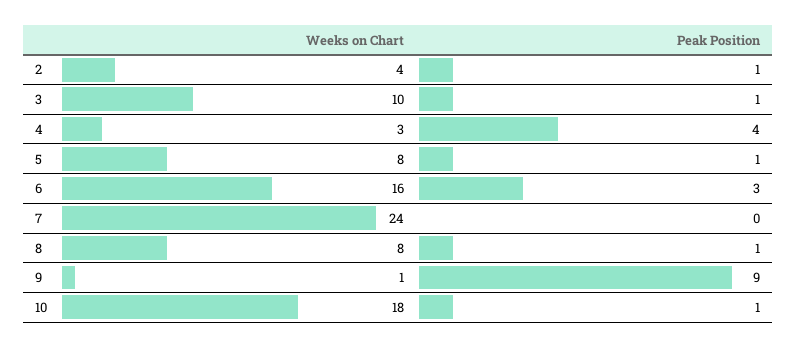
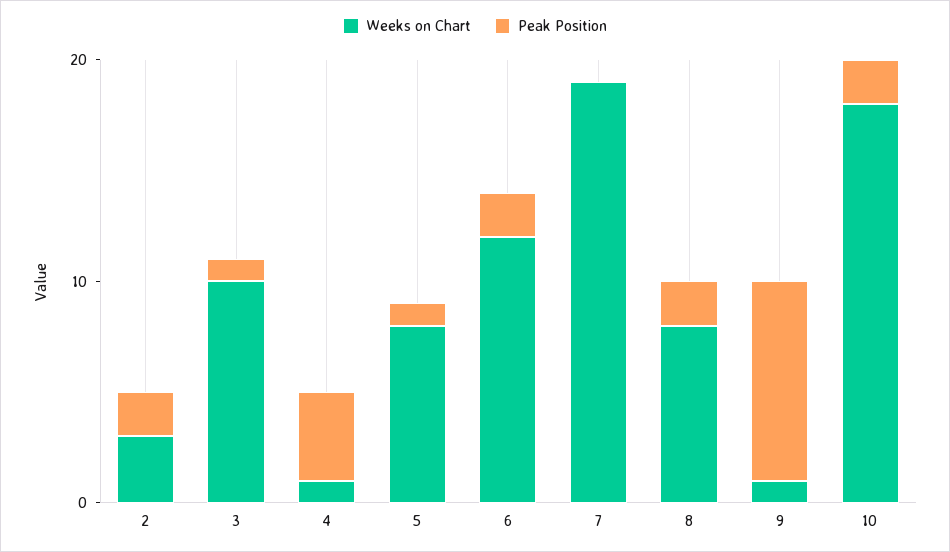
  {
    "Weeks on Chart": {
-     "2": 4,
+     "2": 3,
      "3": 10,
-     "4": 3,
+     "4": 1,
      "5": 8,
-     "6": 16,
+     "6": 12,
-     "7": 24,
+     "7": 19,
      "8": 8,
      "9": 1,
      "10": 18
    },
    "Peak Position": {
-     "2": 1,
+     "2": 2,
      "3": 1,
      "4": 4,
      "5": 1,
-     "6": 3,
+     "6": 2,
      "7": 0,
-     "8": 1,
+     "8": 2,
      "9": 9,
-     "10": 1
+     "10": 2
    }
  }

